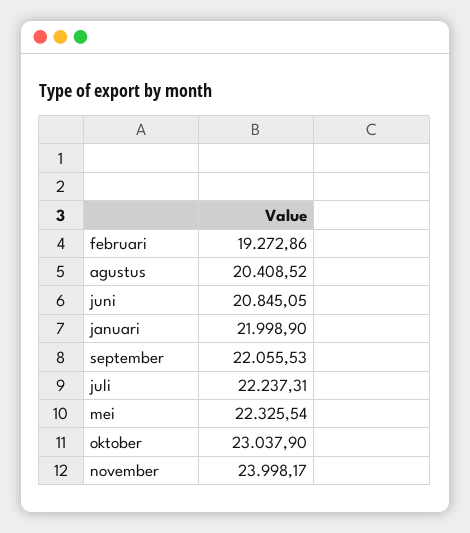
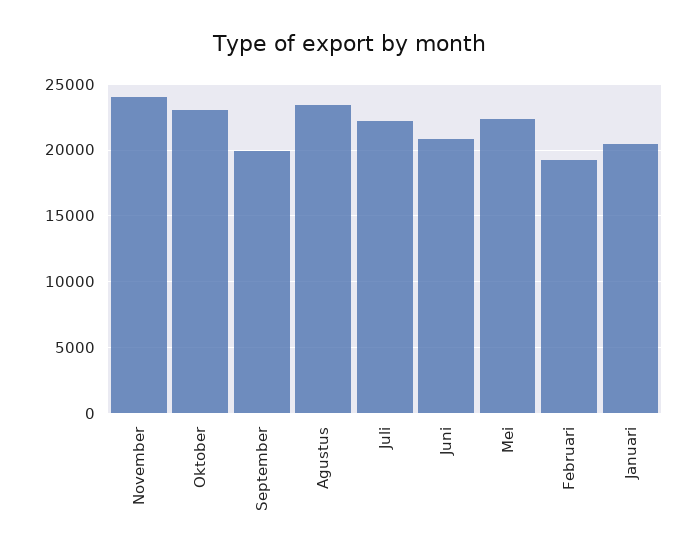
  {
    "februari": 19272.86,
-   "agustus": 20408.52,
+   "agustus": 23500,
    "juni": 20845.05,
-   "januari": 21998.9,
+   "januari": 20500,
-   "september": 22055.53,
+   "september": 20000,
    "juli": 22237.31,
    "mei": 22325.54,
    "oktober": 23037.9,
    "november": 23998.17
  }

